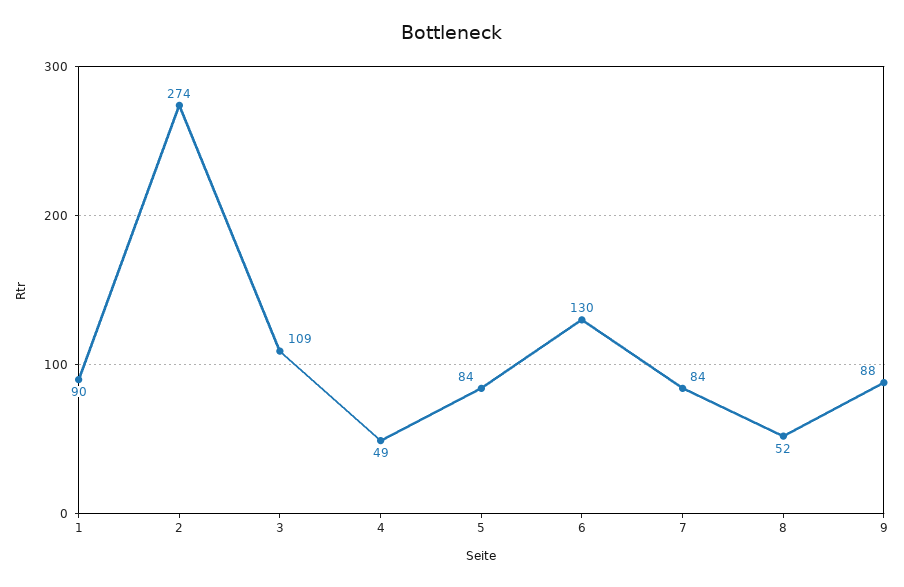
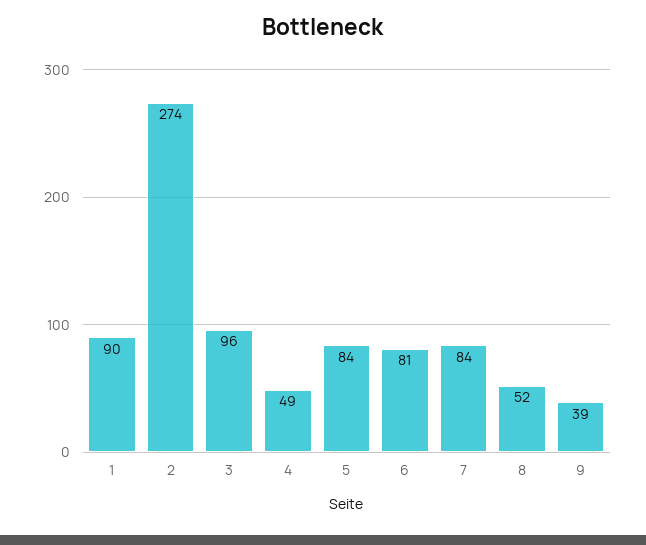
  {
    "1": 90,
    "2": 274,
-   "3": 109,
+   "3": 96,
    "4": 49,
    "5": 84,
-   "6": 130,
+   "6": 81,
    "7": 84,
    "8": 52,
-   "9": 88
+   "9": 39
  }

